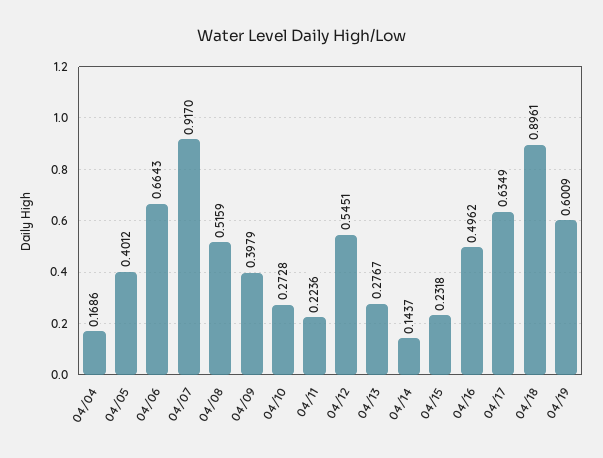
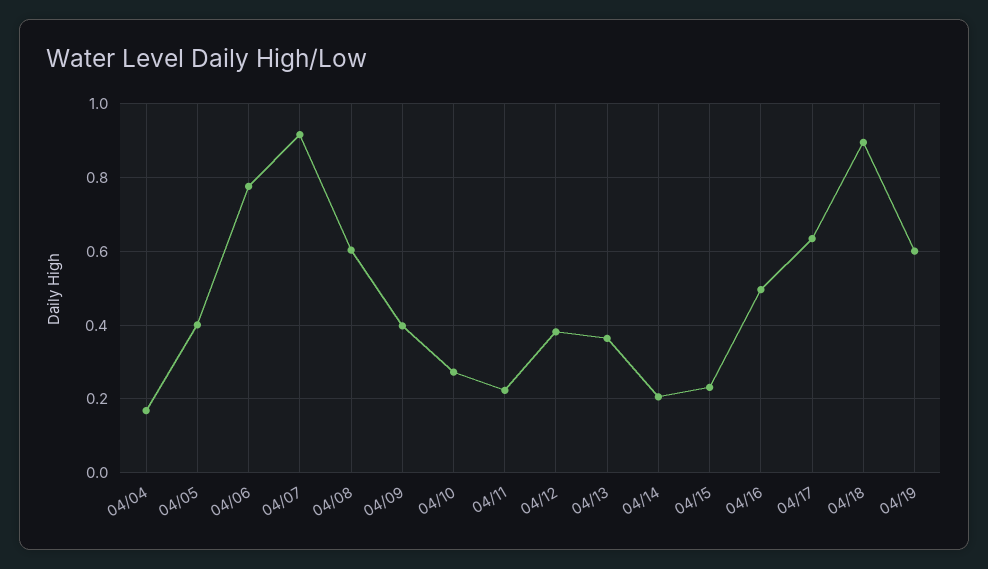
  {
    "04/04": 0.1686,
    "04/05": 0.4012,
-   "04/06": 0.6643,
+   "04/06": 0.78,
    "04/07": 0.917,
-   "04/08": 0.5159,
+   "04/08": 0.6,
    "04/09": 0.3979,
    "04/10": 0.2728,
    "04/11": 0.2236,
-   "04/12": 0.5451,
+   "04/12": 0.38,
-   "04/13": 0.2767,
+   "04/13": 0.36,
-   "04/14": 0.1437,
+   "04/14": 0.2,
    "04/15": 0.2318,
    "04/16": 0.4962,
    "04/17": 0.6349,
    "04/18": 0.8961,
    "04/19": 0.6009
  }

